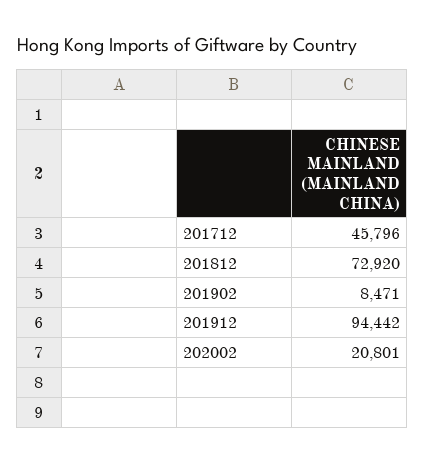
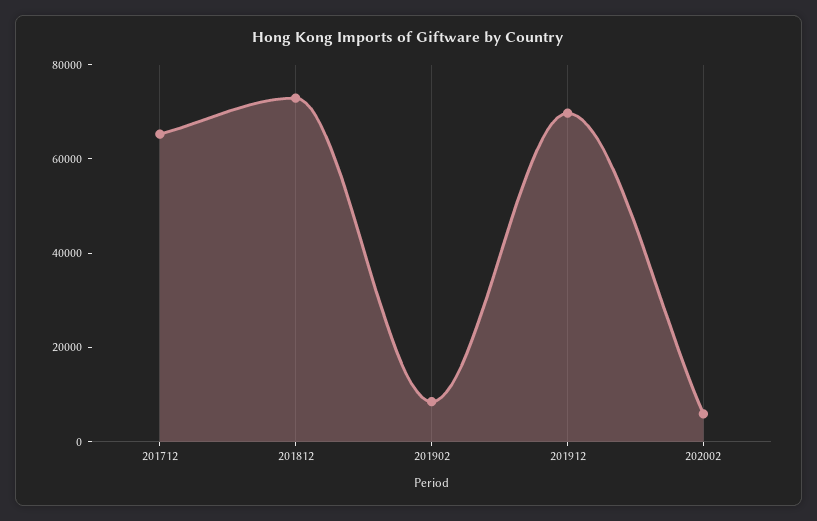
  {
-   "201712": 45796,
+   "201712": 65000,
    "201812": 72920,
    "201902": 8471,
-   "201912": 94442,
+   "201912": 70000,
-   "202002": 20801
+   "202002": 5000
  }

